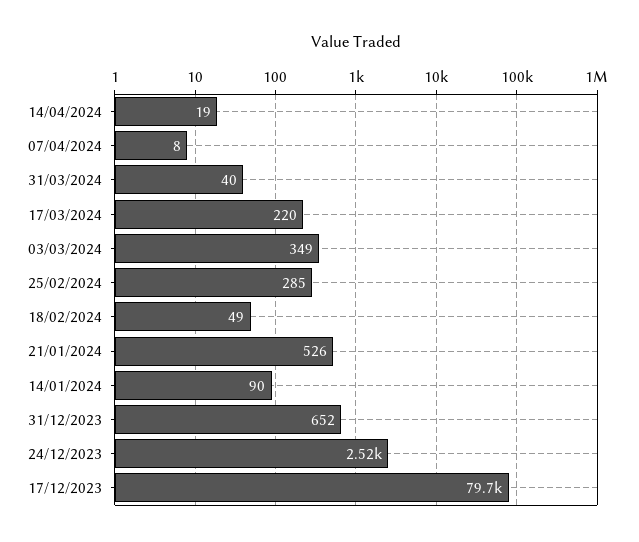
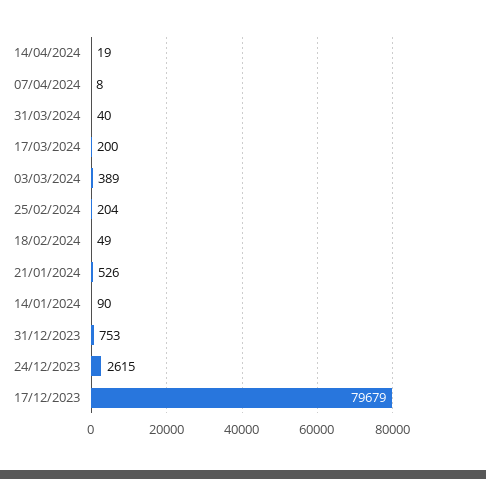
  {
    "14/04/2024": 19,
    "07/04/2024": 8,
    "31/03/2024": 40,
-   "17/03/2024": 220,
+   "17/03/2024": 200,
-   "03/03/2024": 349,
+   "03/03/2024": 389,
-   "25/02/2024": 285,
+   "25/02/2024": 204,
    "18/02/2024": 49,
    "21/01/2024": 526,
    "14/01/2024": 90,
-   "31/12/2023": 652,
+   "31/12/2023": 753,
-   "24/12/2023": 2520,
+   "24/12/2023": 2615,
    "17/12/2023": 79679
  }

